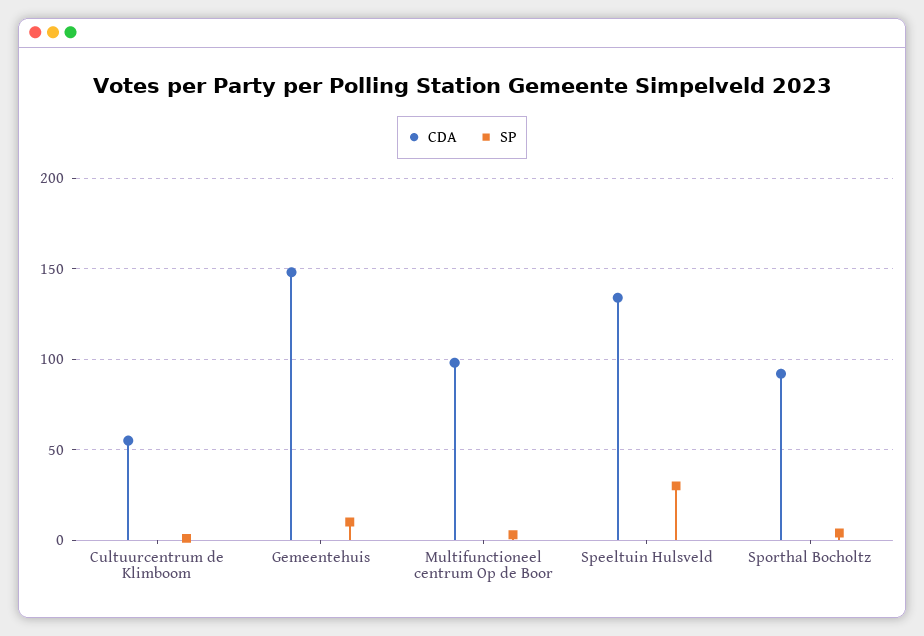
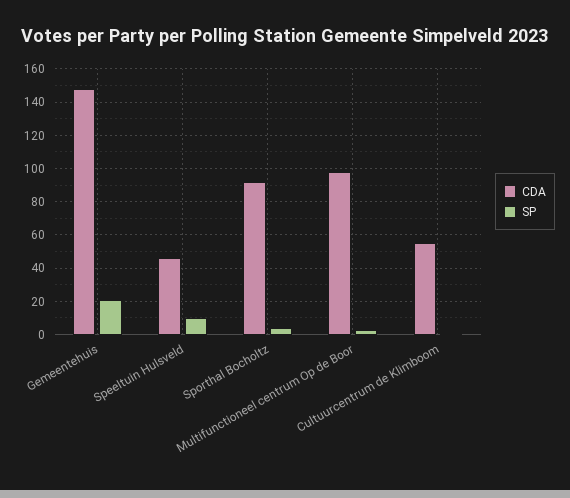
  {
    "CDA": {
      "Cultuurcentrum de Klimboom": 55,
      "Gemeentehuis": 150,
      "Multifunctioneel centrum Op de Boor": 100,
-     "Speeltuin Hulsveld": 135,
+     "Speeltuin Hulsveld": 45,
      "Sporthal Bocholtz": 90
    },
    "SP": {
      "Cultuurcentrum de Klimboom": 0,
-     "Gemeentehuis": 10,
+     "Gemeentehuis": 20,
      "Multifunctioneel centrum Op de Boor": 5,
-     "Speeltuin Hulsveld": 30,
+     "Speeltuin Hulsveld": 10,
      "Sporthal Bocholtz": 5
    }
  }

